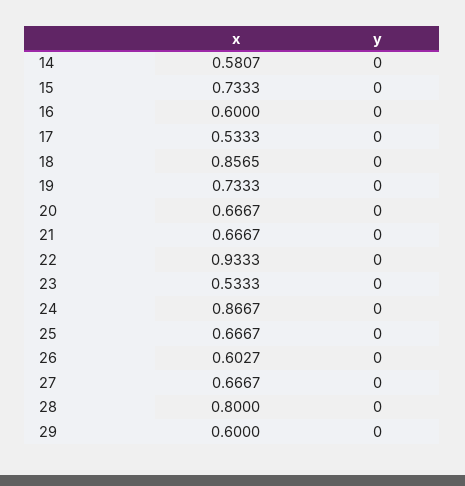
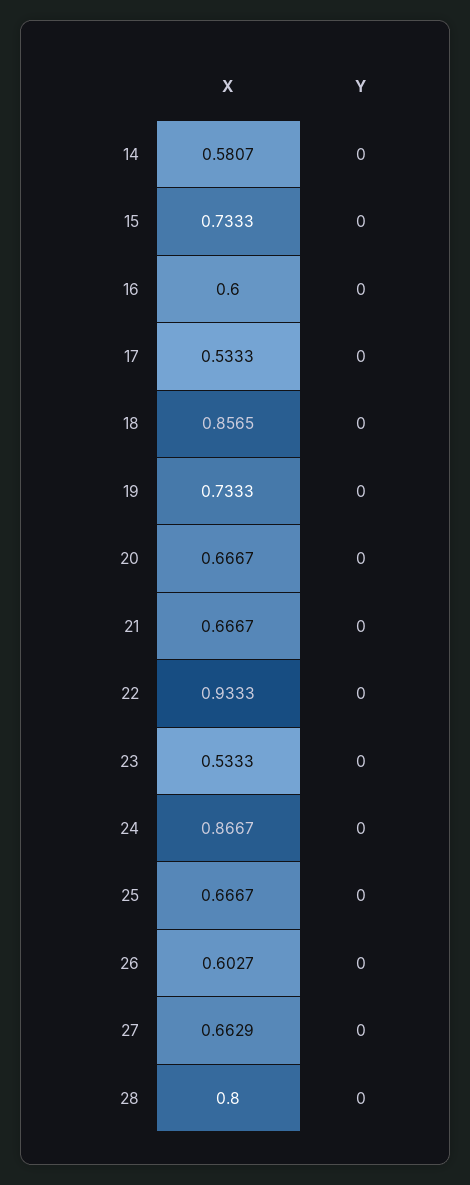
  {
    "x": {
      "14": 0.5807,
      "15": 0.7333,
      "16": 0.6,
      "17": 0.5333,
      "18": 0.8565,
      "19": 0.7333,
      "20": 0.6667,
      "21": 0.6667,
      "22": 0.9333,
      "23": 0.5333,
      "24": 0.8667,
      "25": 0.6667,
      "26": 0.6027,
-     "27": 0.6667,
+     "27": 0.6629,
-     "28": 0.8,
+     "28": 0.8
-     "29": 0.6
    },
    "y": {
      "14": 0,
      "15": 0,
      "16": 0,
      "17": 0,
      "18": 0,
      "19": 0,
      "20": 0,
      "21": 0,
      "22": 0,
      "23": 0,
      "24": 0,
      "25": 0,
      "26": 0,
      "27": 0,
-     "28": 0,
+     "28": 0
-     "29": 0
    }
  }

